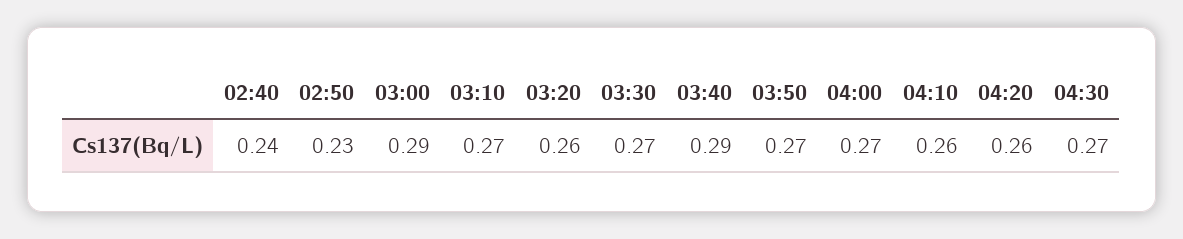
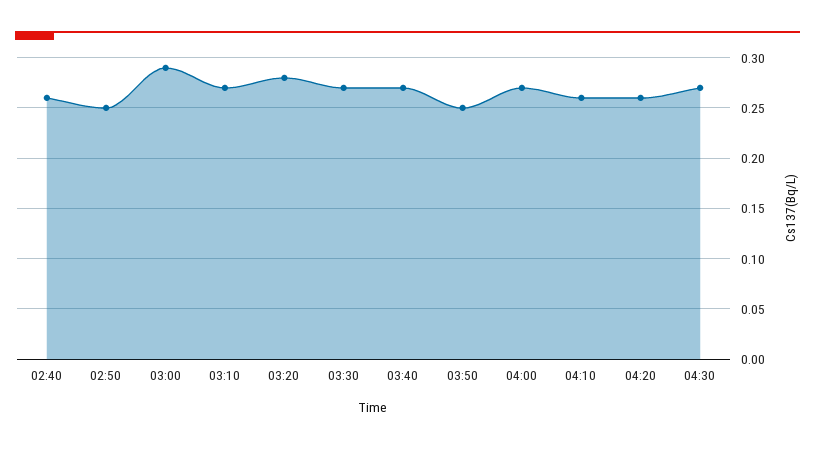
  {
-   "02:40": 0.24,
+   "02:40": 0.26,
-   "02:50": 0.23,
+   "02:50": 0.25,
    "03:00": 0.29,
    "03:10": 0.27,
-   "03:20": 0.26,
+   "03:20": 0.28,
    "03:30": 0.27,
-   "03:40": 0.29,
+   "03:40": 0.27,
-   "03:50": 0.27,
+   "03:50": 0.25,
    "04:00": 0.27,
    "04:10": 0.26,
    "04:20": 0.26,
    "04:30": 0.27
  }

